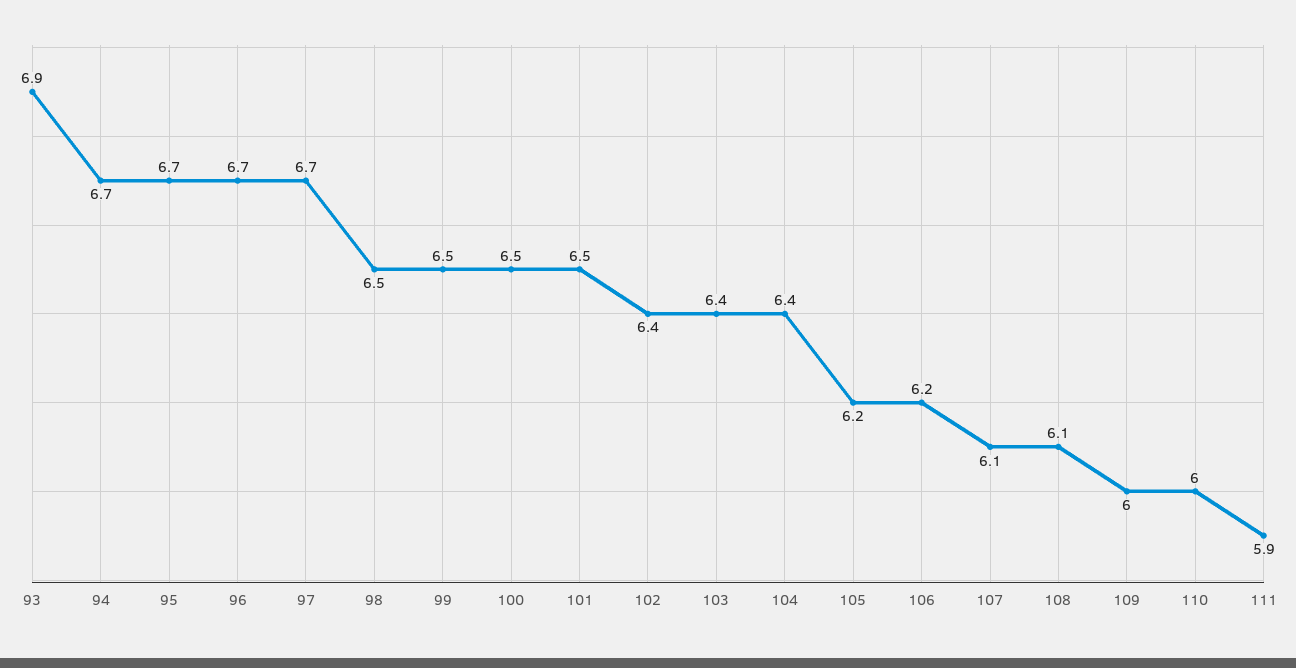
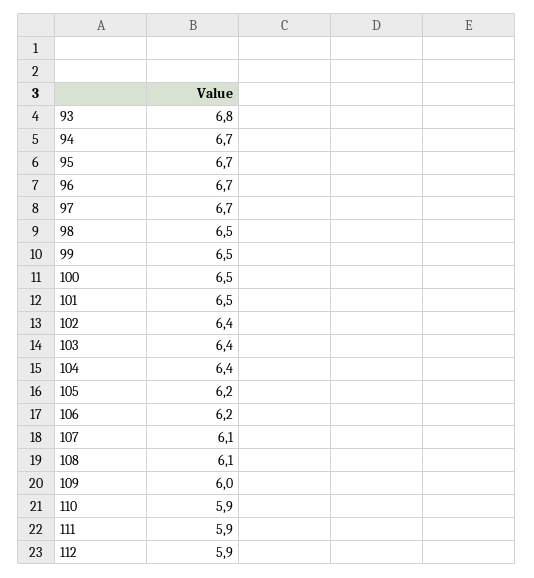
  {
-   "93": 6.9,
+   "93": 6.8,
    "94": 6.7,
    "95": 6.7,
    "96": 6.7,
    "97": 6.7,
    "98": 6.5,
    "99": 6.5,
    "100": 6.5,
    "101": 6.5,
    "102": 6.4,
    "103": 6.4,
    "104": 6.4,
    "105": 6.2,
    "106": 6.2,
    "107": 6.1,
    "108": 6.1,
    "109": 6,
-   "110": 6,
+   "110": 5.9,
-   "111": 5.9
+   "111": 5.9,
+   "112": 5.9
  }

